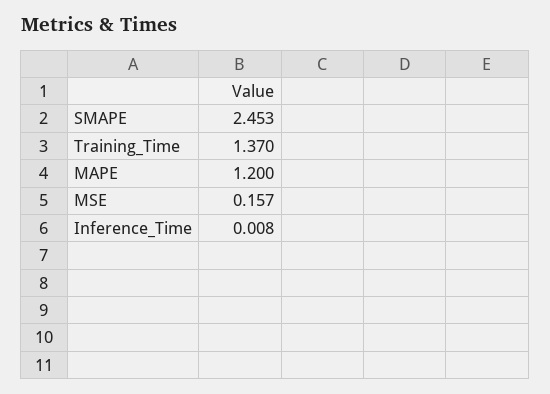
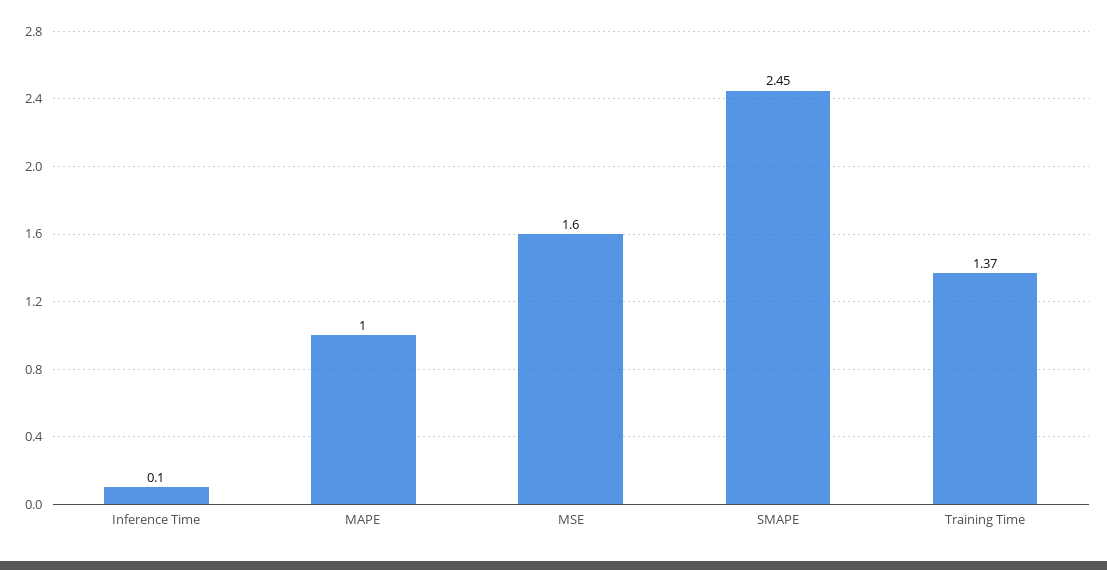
  {
    "SMAPE": 2.453,
    "Training_Time": 1.37,
-   "MAPE": 1.2,
+   "MAPE": 1,
-   "MSE": 0.157,
+   "MSE": 1.6,
-   "Inference_Time": 0.008
+   "Inference_Time": 0.1
  }

